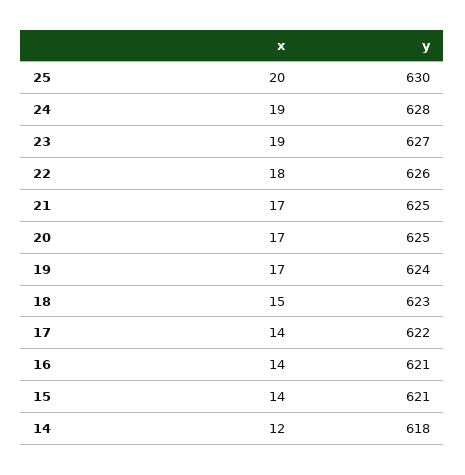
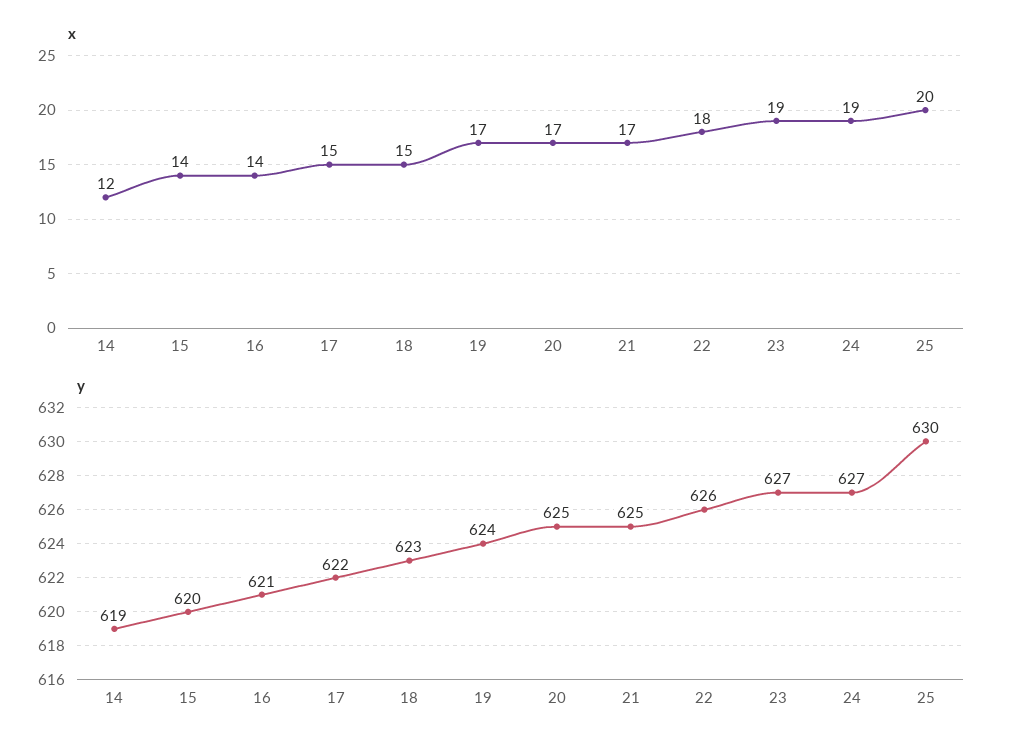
  {
    "x": {
      "25": 20,
      "24": 19,
      "23": 19,
      "22": 18,
      "21": 17,
      "20": 17,
      "19": 17,
      "18": 15,
-     "17": 14,
+     "17": 15,
      "16": 14,
      "15": 14,
      "14": 12
    },
    "y": {
      "25": 630,
-     "24": 628,
+     "24": 627,
      "23": 627,
      "22": 626,
      "21": 625,
      "20": 625,
      "19": 624,
      "18": 623,
      "17": 622,
      "16": 621,
-     "15": 621,
+     "15": 620,
-     "14": 618
+     "14": 619
    }
  }

